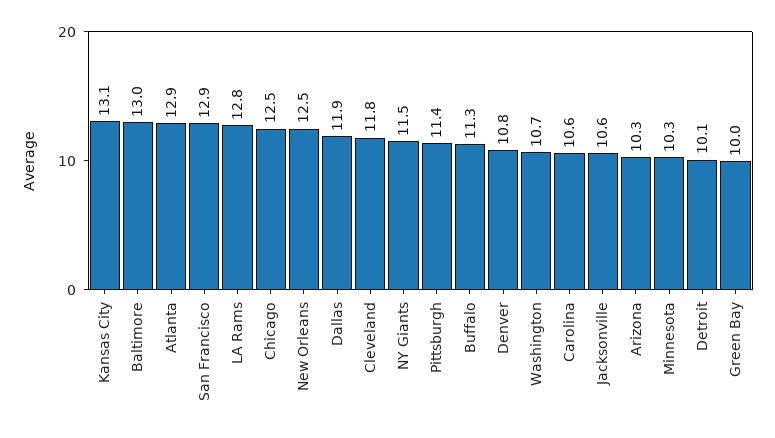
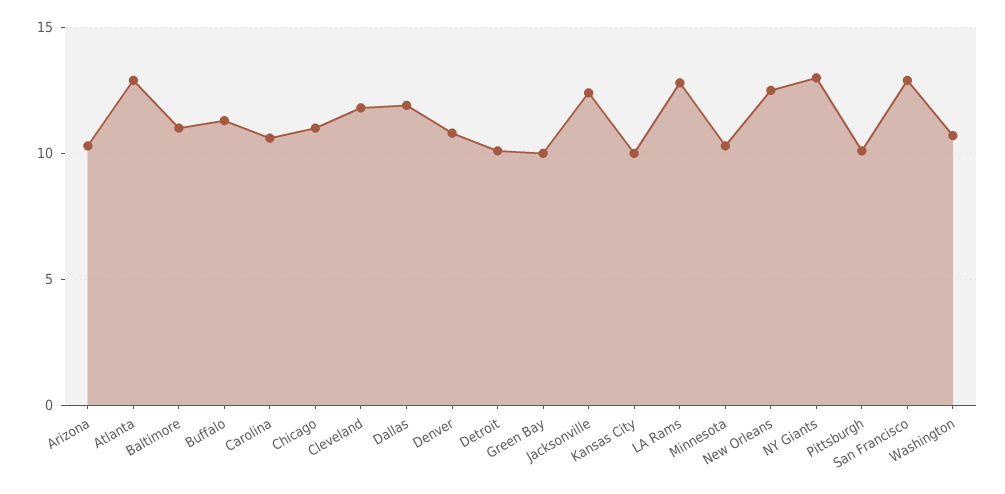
  {
-   "Kansas City": 13.1,
+   "Kansas City": 10,
-   "Baltimore": 13,
+   "Baltimore": 11,
    "Atlanta": 12.9,
    "San Francisco": 12.9,
    "LA Rams": 12.8,
-   "Chicago": 12.5,
+   "Chicago": 11,
    "New Orleans": 12.5,
    "Dallas": 11.9,
    "Cleveland": 11.8,
-   "NY Giants": 11.5,
+   "NY Giants": 13,
-   "Pittsburgh": 11.4,
+   "Pittsburgh": 10,
    "Buffalo": 11.3,
    "Denver": 10.8,
    "Washington": 10.7,
    "Carolina": 10.6,
-   "Jacksonville": 10.6,
+   "Jacksonville": 12.5,
    "Arizona": 10.3,
    "Minnesota": 10.3,
    "Detroit": 10.1,
    "Green Bay": 10
  }

